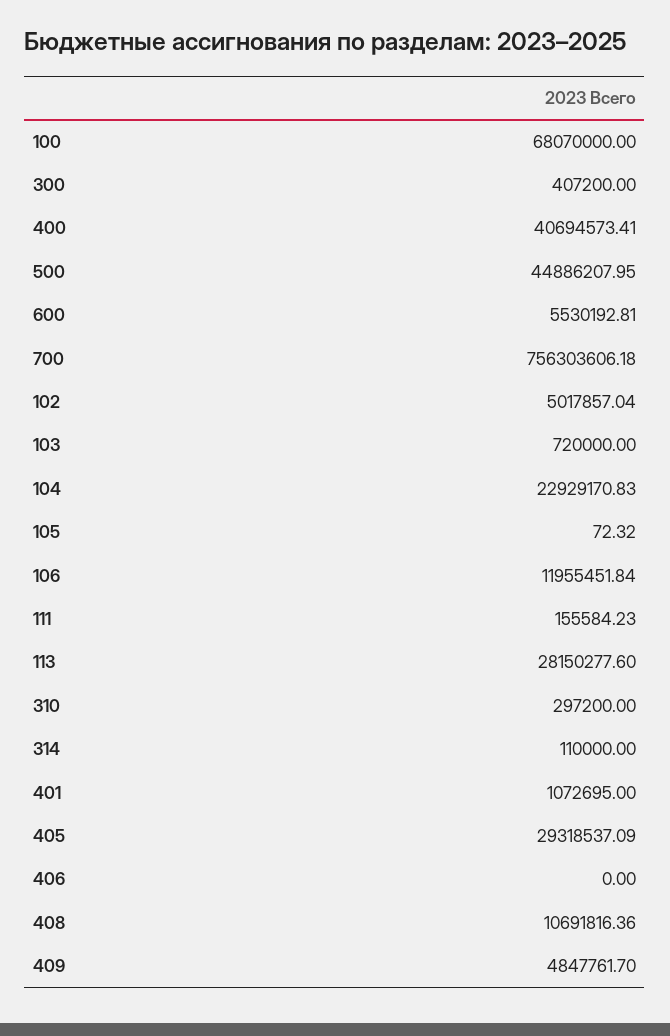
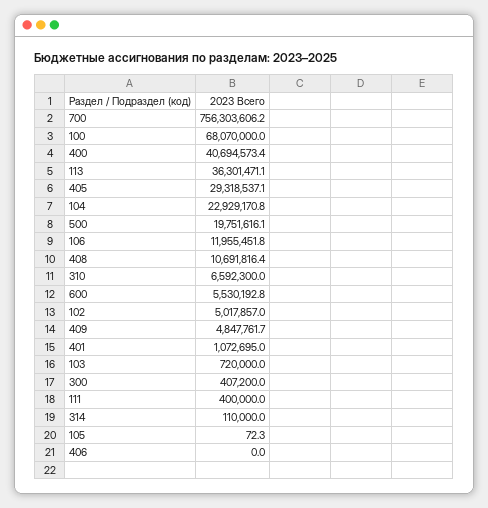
  {
    "100": 68070000,
    "300": 407200,
    "400": 40694573.41,
-   "500": 44886207.95,
+   "500": 19751616.1,
    "600": 5530192.81,
    "700": 756303606.18,
    "102": 5017857.04,
    "103": 720000,
    "104": 22929170.83,
    "105": 72.32,
    "106": 11955451.84,
-   "111": 155584.23,
+   "111": 400000,
-   "113": 28150277.6,
+   "113": 36301471.1,
-   "310": 297200,
+   "310": 6592300,
    "314": 110000,
    "401": 1072695,
    "405": 29318537.09,
    "406": 0,
    "408": 10691816.36,
    "409": 4847761.7
  }

